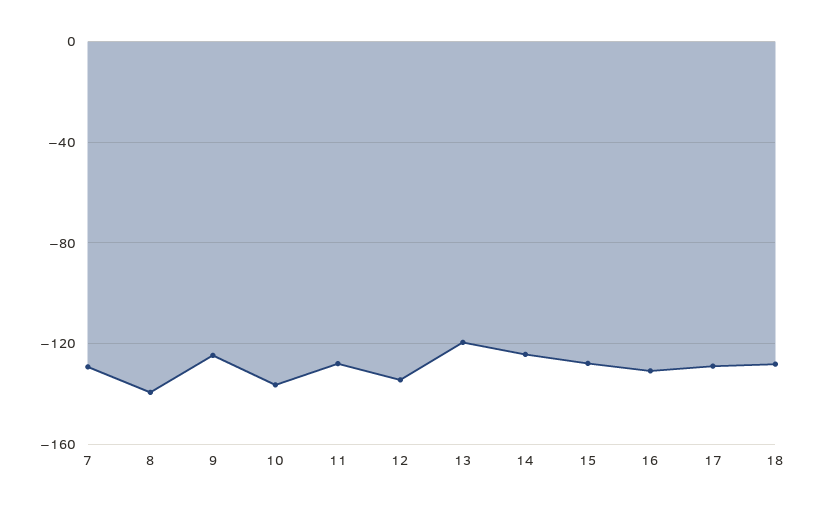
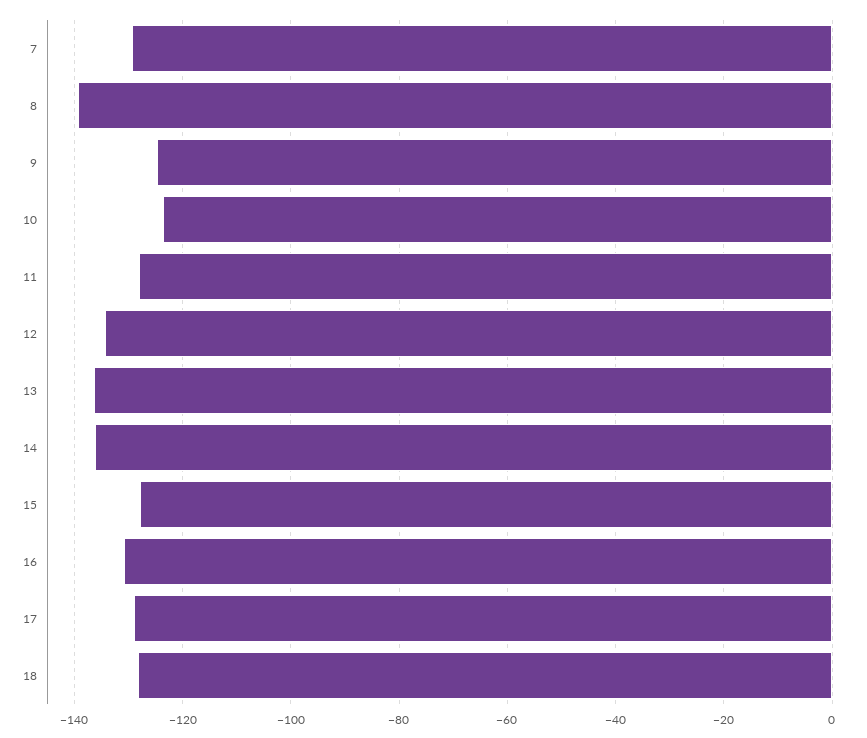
  {
    "7": -130,
    "8": -140,
    "9": -124,
-   "10": -135,
+   "10": -124,
    "11": -128,
    "12": -134,
-   "13": -120,
+   "13": -136,
-   "14": -125,
+   "14": -136,
    "15": -128,
    "16": -130,
    "17": -130,
    "18": -128
  }

